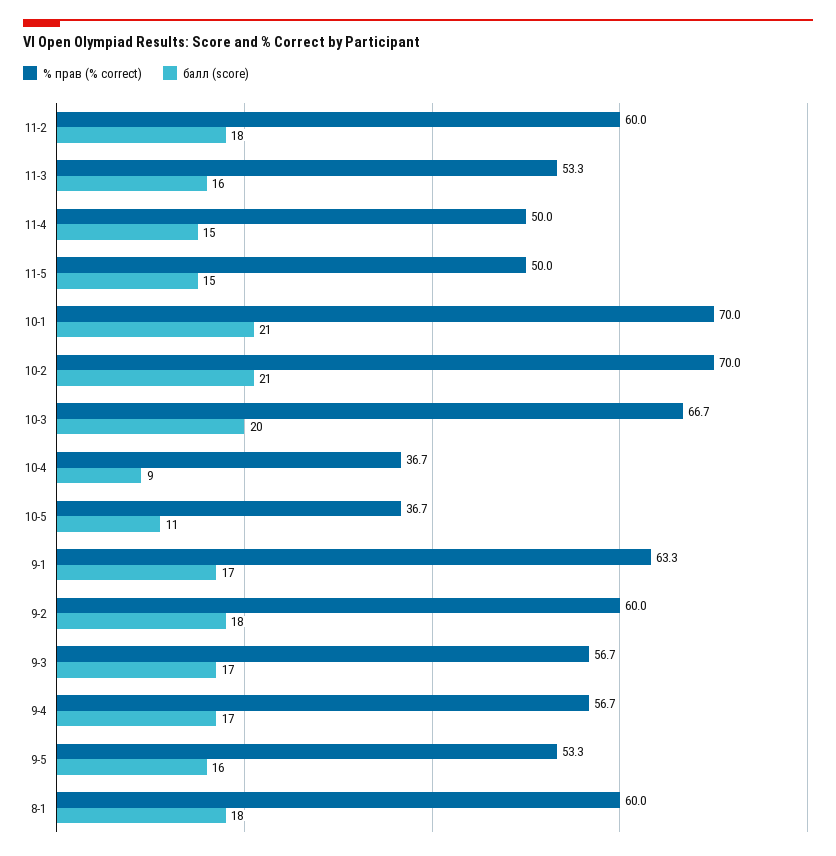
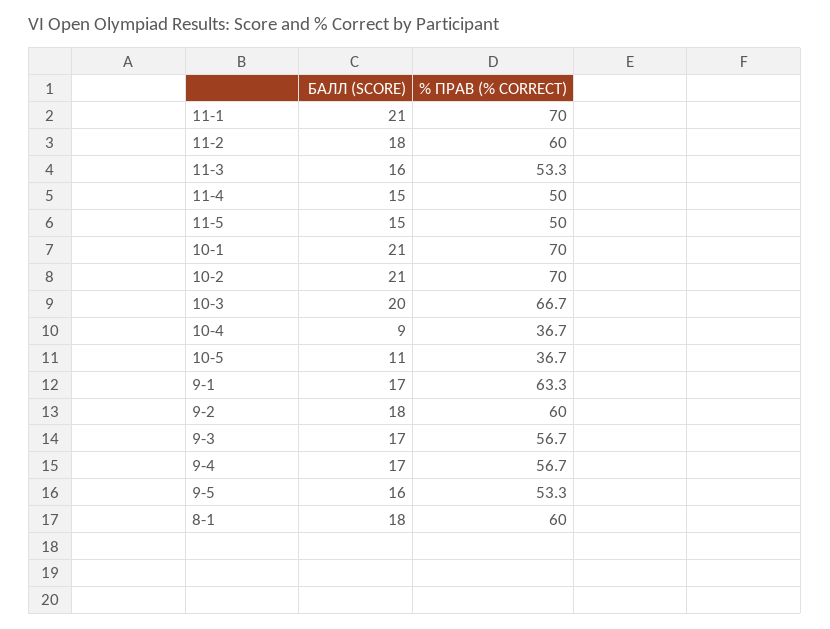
  {
    "% прав (% correct)": {
      "11-2": 60,
      "11-3": 53.3,
      "11-4": 50,
      "11-5": 50,
      "10-1": 70,
      "10-2": 70,
      "10-3": 66.7,
      "10-4": 36.7,
      "10-5": 36.7,
      "9-1": 63.3,
      "9-2": 60,
      "9-3": 56.7,
      "9-4": 56.7,
      "9-5": 53.3,
-     "8-1": 60
+     "8-1": 60,
+     "11-1": 70
    },
    "балл (score)": {
      "11-2": 18,
      "11-3": 16,
      "11-4": 15,
      "11-5": 15,
      "10-1": 21,
      "10-2": 21,
      "10-3": 20,
      "10-4": 9,
      "10-5": 11,
      "9-1": 17,
      "9-2": 18,
      "9-3": 17,
      "9-4": 17,
      "9-5": 16,
-     "8-1": 18
+     "8-1": 18,
+     "11-1": 21
    }
  }

